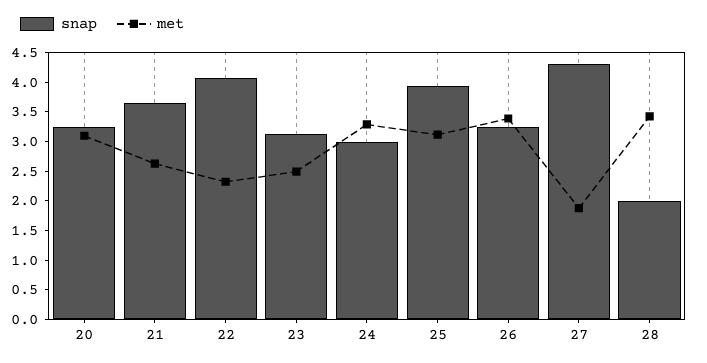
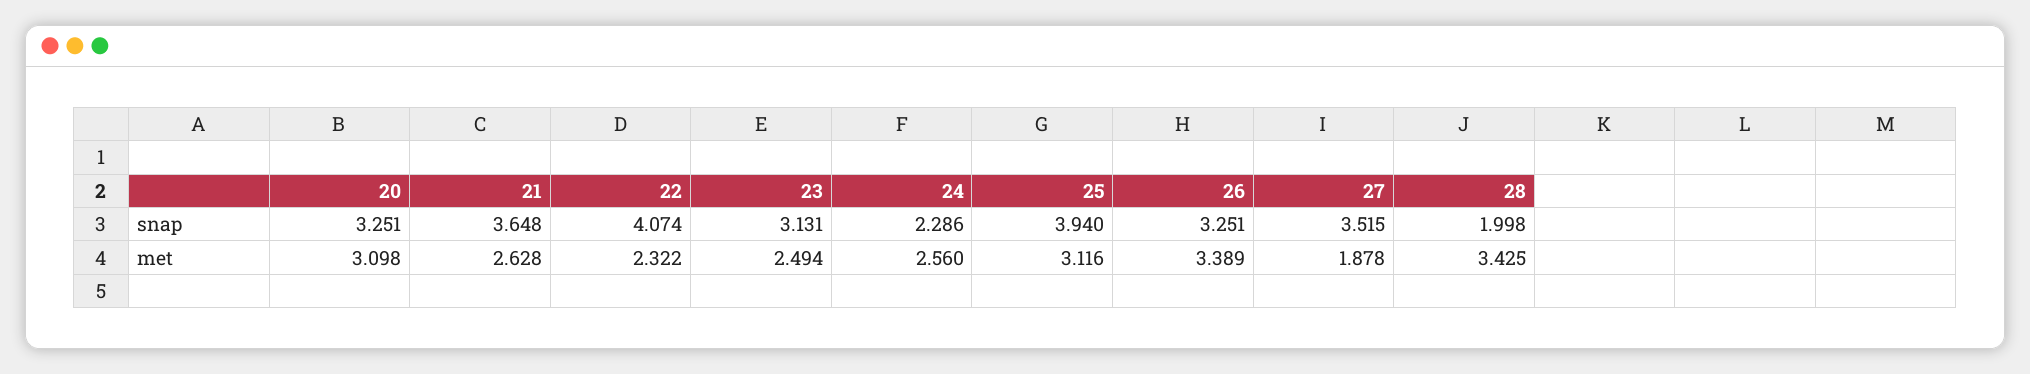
  {
    "snap": {
      "20": 3.251,
      "21": 3.648,
      "22": 4.074,
      "23": 3.131,
-     "24": 3,
+     "24": 2.286,
      "25": 3.94,
      "26": 3.251,
-     "27": 4.25,
+     "27": 3.515,
      "28": 1.998
    },
    "met": {
      "20": 3.098,
      "21": 2.628,
      "22": 2.322,
      "23": 2.494,
-     "24": 3.25,
+     "24": 2.56,
      "25": 3.116,
      "26": 3.389,
      "27": 1.878,
      "28": 3.425
    }
  }

